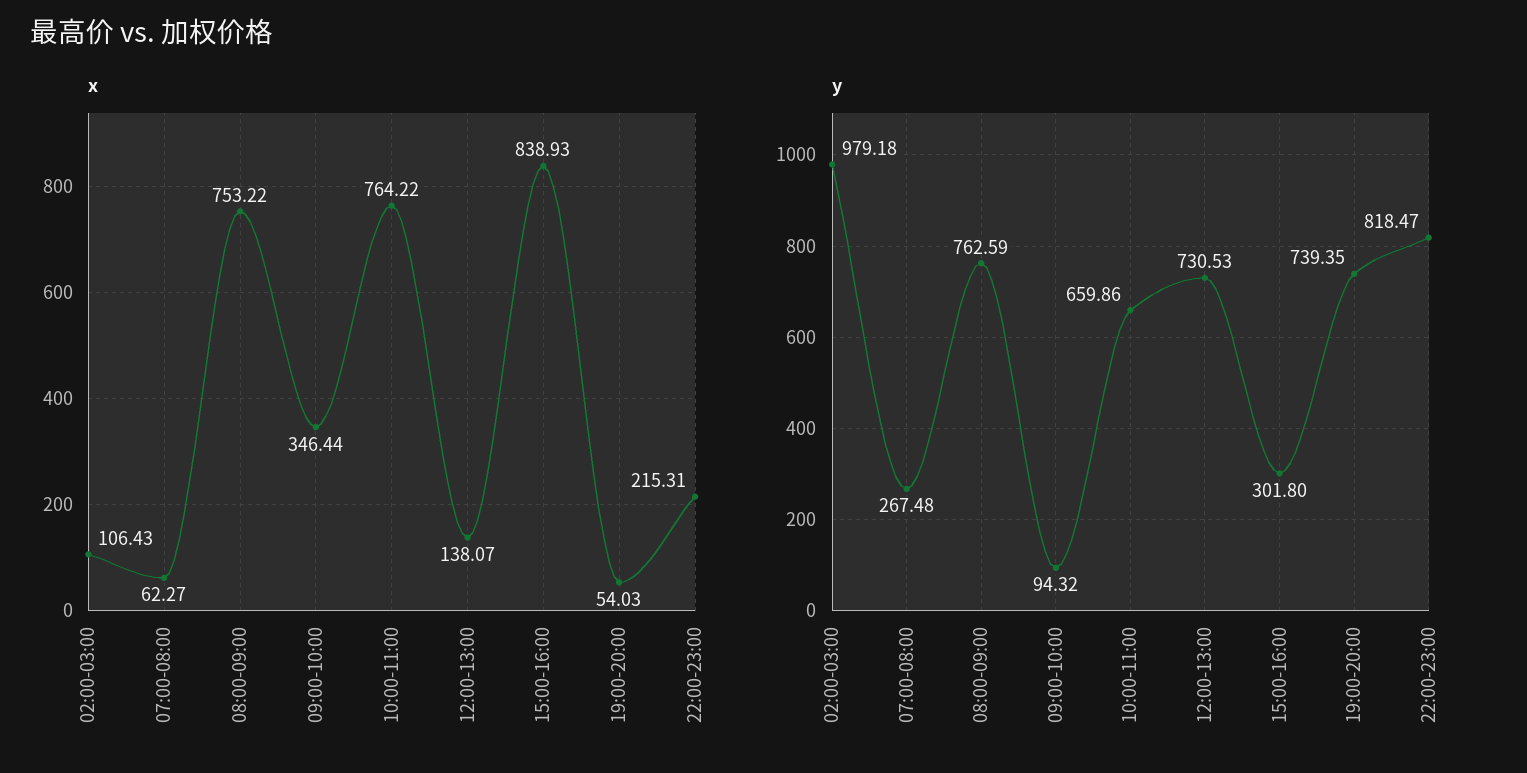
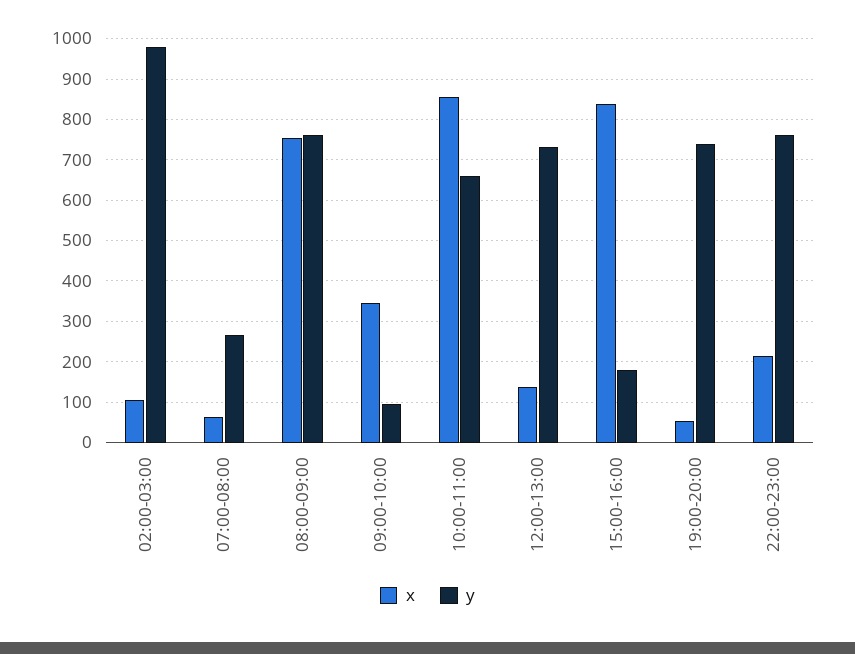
  {
    "x": {
      "02:00-03:00": 106.43,
      "07:00-08:00": 62.27,
      "08:00-09:00": 753.22,
      "09:00-10:00": 346.44,
-     "10:00-11:00": 764.22,
+     "10:00-11:00": 860,
      "12:00-13:00": 138.07,
      "15:00-16:00": 838.93,
      "19:00-20:00": 54.03,
      "22:00-23:00": 215.31
    },
    "y": {
      "02:00-03:00": 979.18,
      "07:00-08:00": 267.48,
      "08:00-09:00": 762.59,
      "09:00-10:00": 94.32,
      "10:00-11:00": 659.86,
      "12:00-13:00": 730.53,
-     "15:00-16:00": 301.8,
+     "15:00-16:00": 180,
      "19:00-20:00": 739.35,
-     "22:00-23:00": 818.47
+     "22:00-23:00": 760
    }
  }

